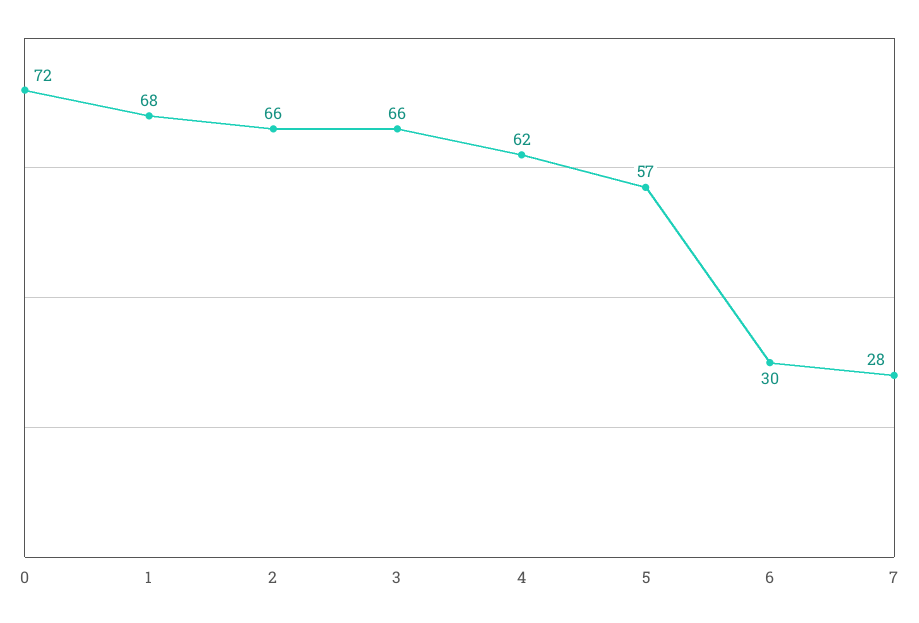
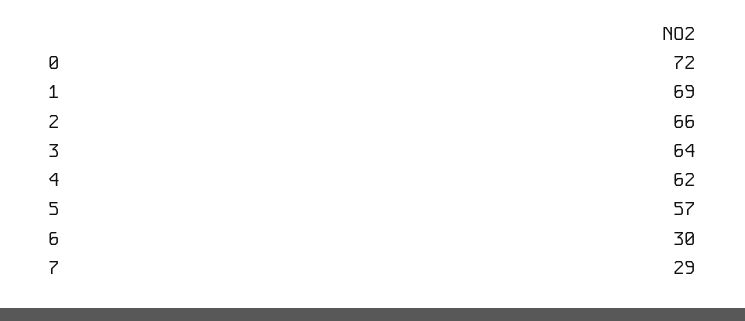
  {
    "0": 72,
-   "1": 68,
+   "1": 69,
    "2": 66,
-   "3": 66,
+   "3": 64,
    "4": 62,
    "5": 57,
    "6": 30,
-   "7": 28
+   "7": 29
  }

